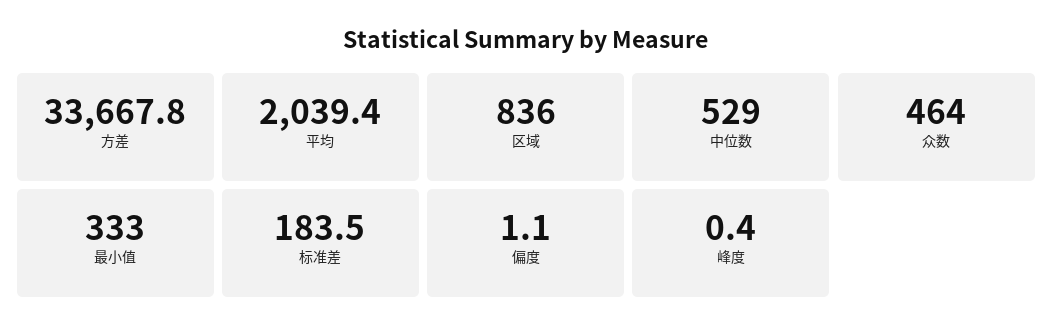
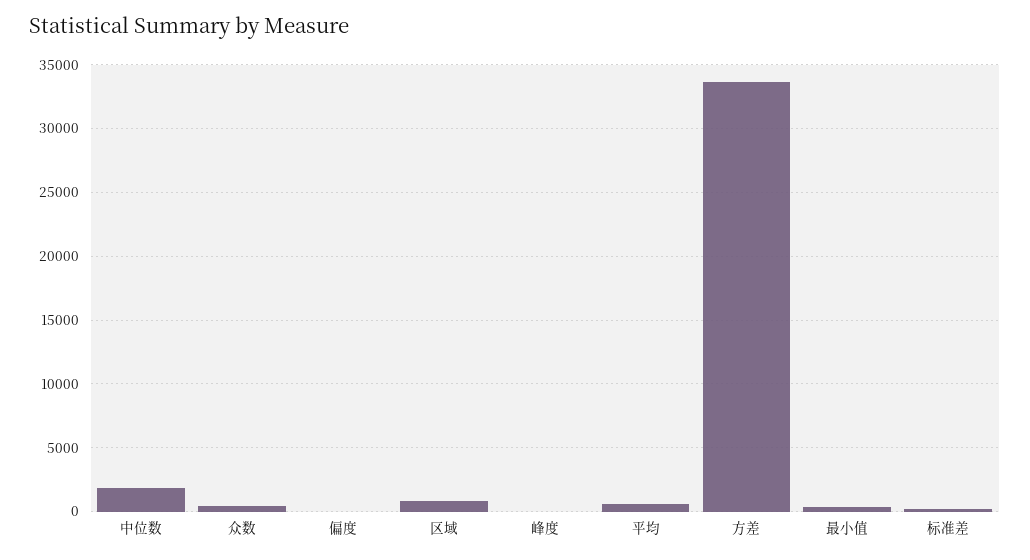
  {
    "方差": 33667.8,
-   "平均": 2039.4,
+   "平均": 500,
    "区域": 836,
-   "中位数": 529,
+   "中位数": 2000,
    "众数": 464,
    "最小值": 333,
    "标准差": 183.5,
    "偏度": 1.1,
    "峰度": 0.4
  }

